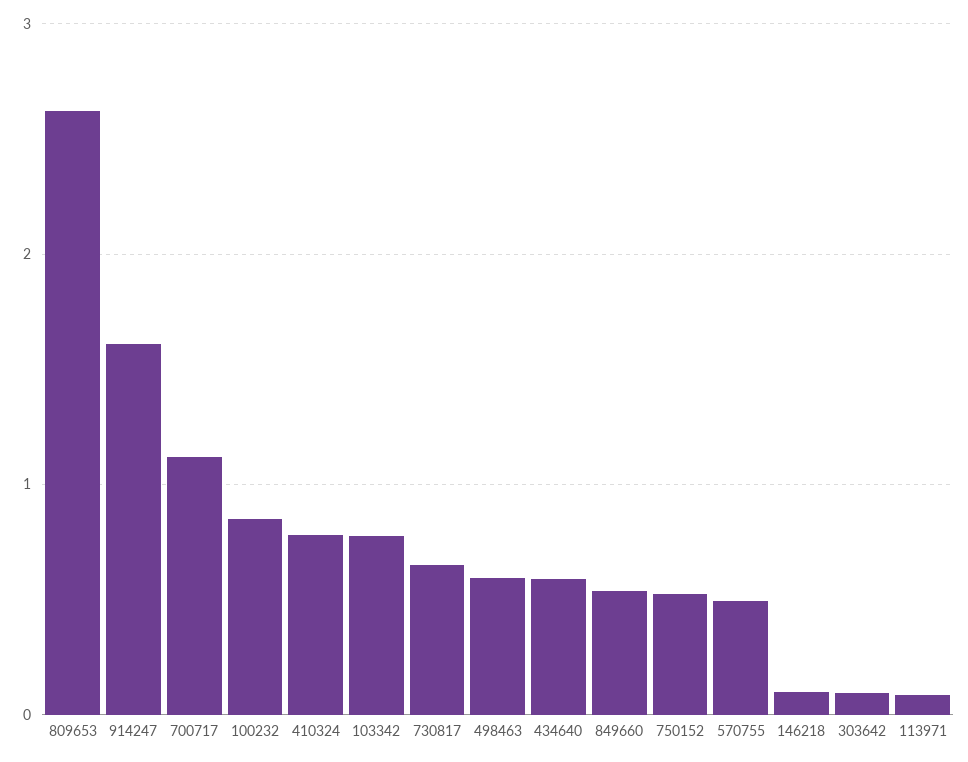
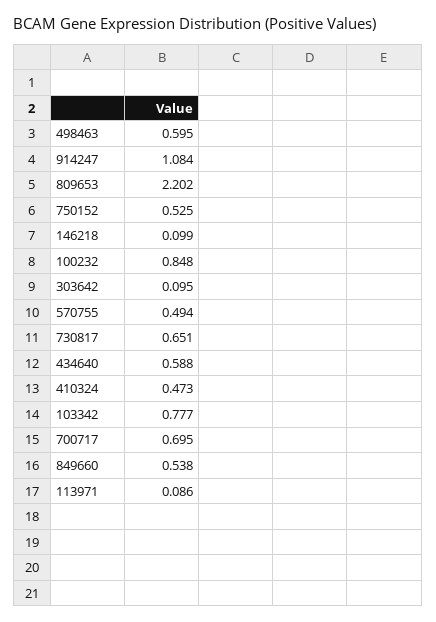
  {
-   "809653": 2.6,
+   "809653": 2.202,
-   "914247": 1.6,
+   "914247": 1.084,
-   "700717": 1.1,
+   "700717": 0.695,
    "100232": 0.848,
-   "410324": 0.8,
+   "410324": 0.473,
    "103342": 0.777,
    "730817": 0.651,
    "498463": 0.595,
    "434640": 0.588,
    "849660": 0.538,
    "750152": 0.525,
    "570755": 0.494,
    "146218": 0.099,
    "303642": 0.095,
    "113971": 0.086
  }

